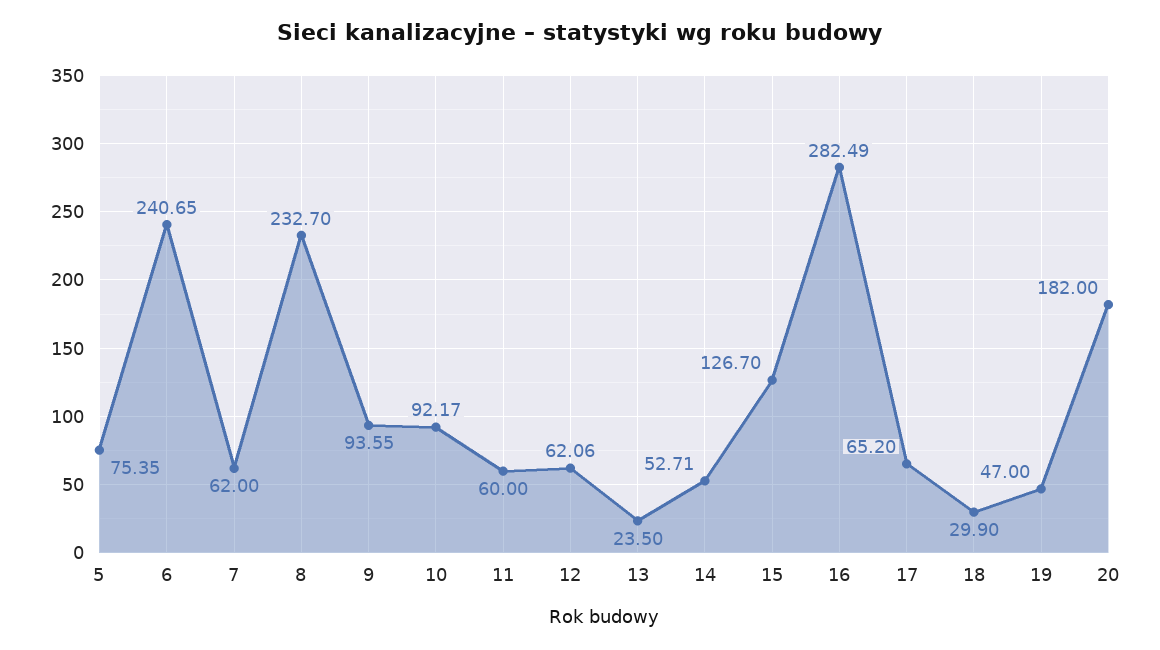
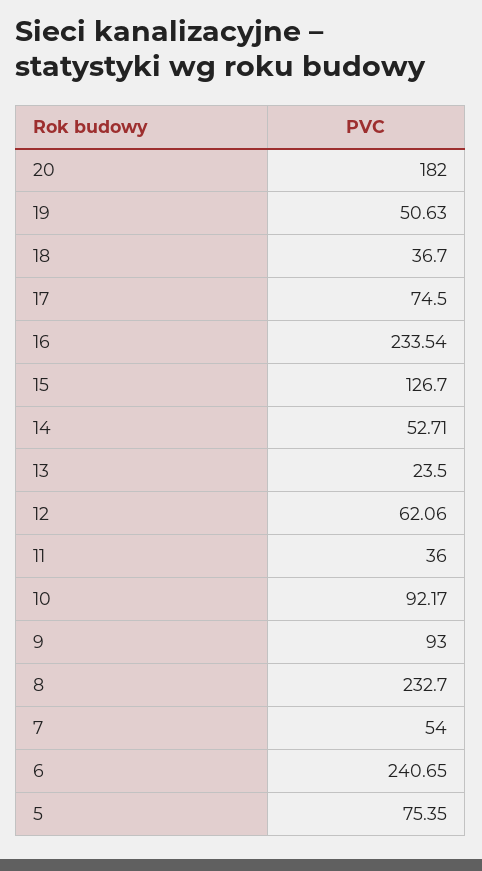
  {
    "5": 75.35,
    "6": 240.65,
-   "7": 62,
+   "7": 54,
    "8": 232.7,
-   "9": 93.55,
+   "9": 93,
    "10": 92.17,
-   "11": 60,
+   "11": 36,
    "12": 62.06,
    "13": 23.5,
    "14": 52.71,
    "15": 126.7,
-   "16": 282.49,
+   "16": 233.54,
-   "17": 65.2,
+   "17": 74.5,
-   "18": 29.9,
+   "18": 36.7,
-   "19": 47,
+   "19": 50.63,
    "20": 182
  }

